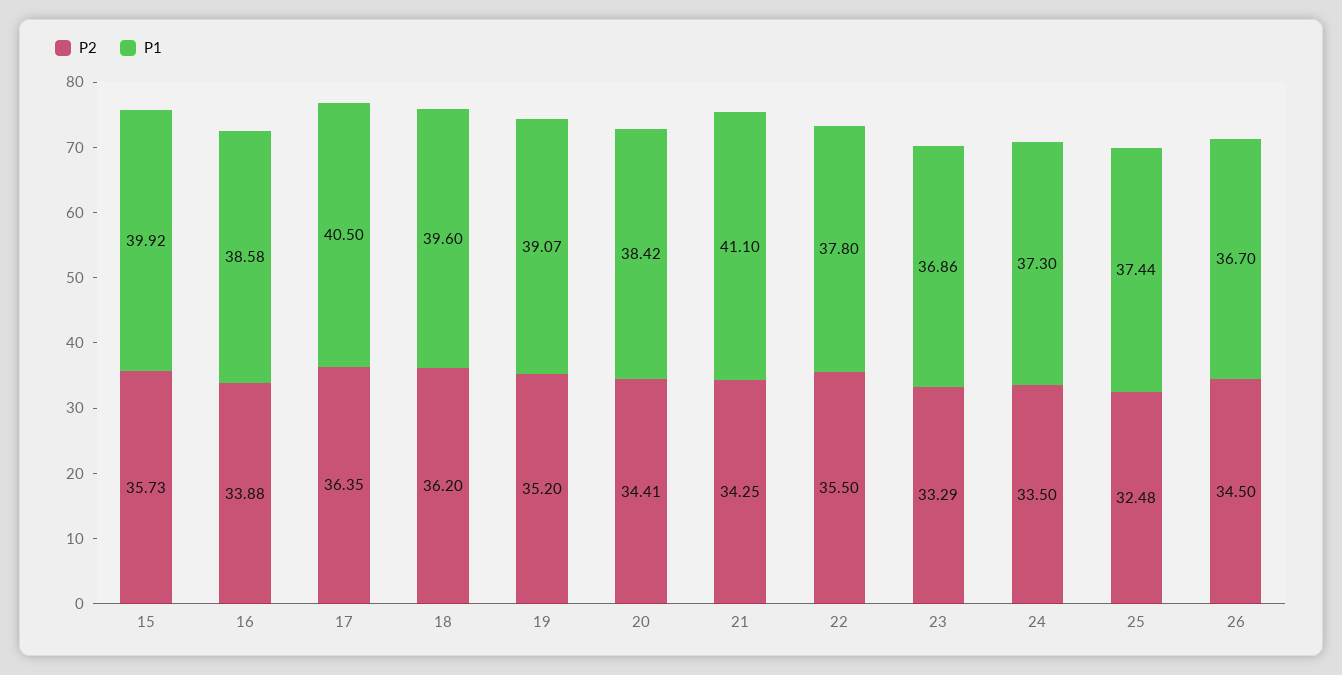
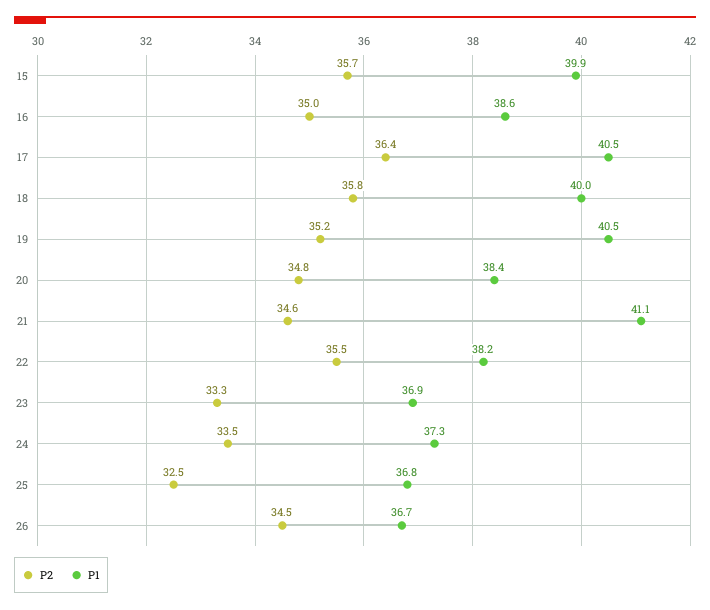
  {
    "P2": {
      "15": 35.73,
-     "16": 33.88,
+     "16": 35,
      "17": 36.35,
-     "18": 36.2,
+     "18": 35.8,
      "19": 35.2,
-     "20": 34.41,
+     "20": 34.8,
-     "21": 34.25,
+     "21": 34.6,
      "22": 35.5,
      "23": 33.29,
      "24": 33.5,
      "25": 32.48,
      "26": 34.5
    },
    "P1": {
      "15": 39.92,
      "16": 38.58,
      "17": 40.5,
-     "18": 39.6,
+     "18": 40,
-     "19": 39.07,
+     "19": 40.5,
      "20": 38.42,
      "21": 41.1,
-     "22": 37.8,
+     "22": 38.2,
      "23": 36.86,
      "24": 37.3,
-     "25": 37.44,
+     "25": 36.8,
      "26": 36.7
    }
  }

